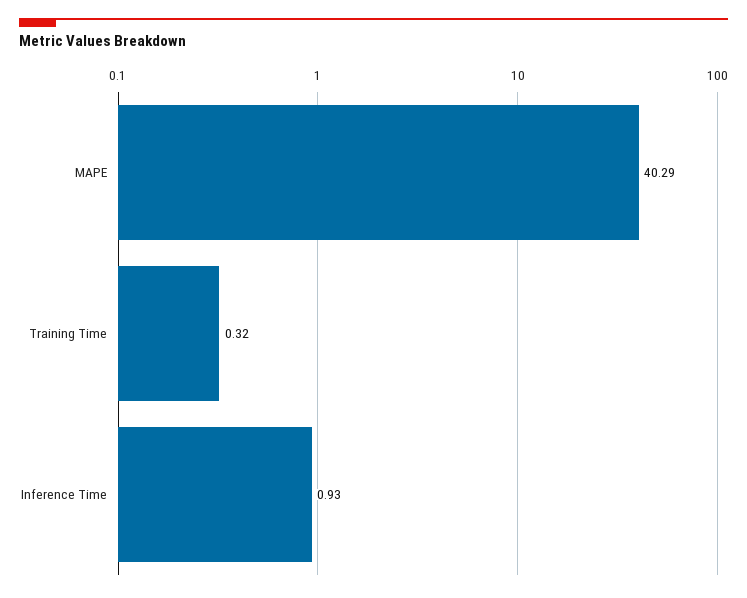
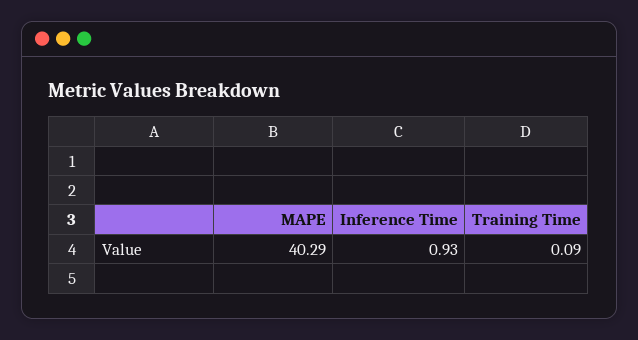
  {
    "MAPE": 40.29,
-   "Training Time": 0.32,
+   "Training Time": 0.09,
    "Inference Time": 0.93
  }

